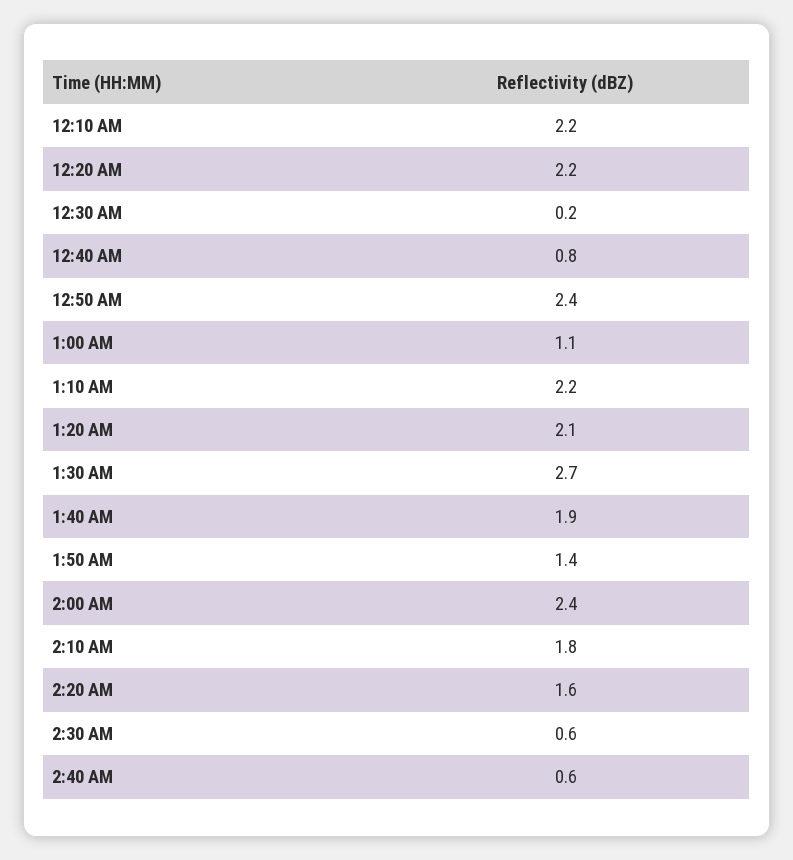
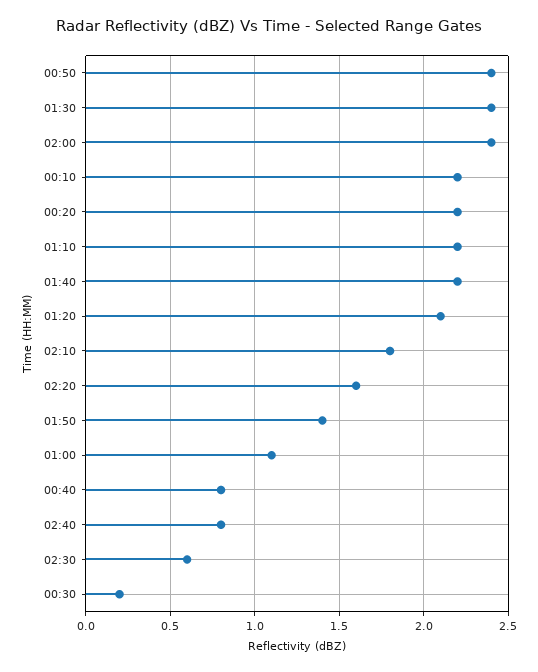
  {
    "12:10 AM": 2.2,
    "12:20 AM": 2.2,
    "12:30 AM": 0.2,
    "12:40 AM": 0.8,
    "12:50 AM": 2.4,
    "1:00 AM": 1.1,
    "1:10 AM": 2.2,
    "1:20 AM": 2.1,
-   "1:30 AM": 2.7,
+   "1:30 AM": 2.4,
-   "1:40 AM": 1.9,
+   "1:40 AM": 2.2,
    "1:50 AM": 1.4,
    "2:00 AM": 2.4,
    "2:10 AM": 1.8,
    "2:20 AM": 1.6,
    "2:30 AM": 0.6,
-   "2:40 AM": 0.6
+   "2:40 AM": 0.8
  }

